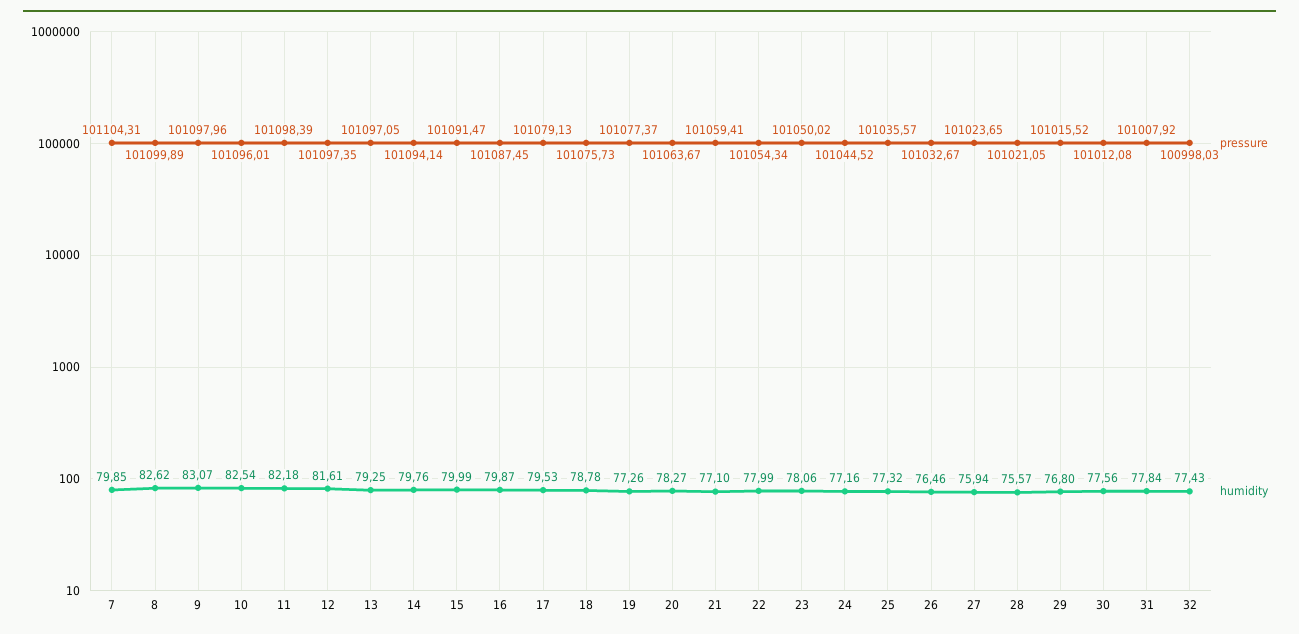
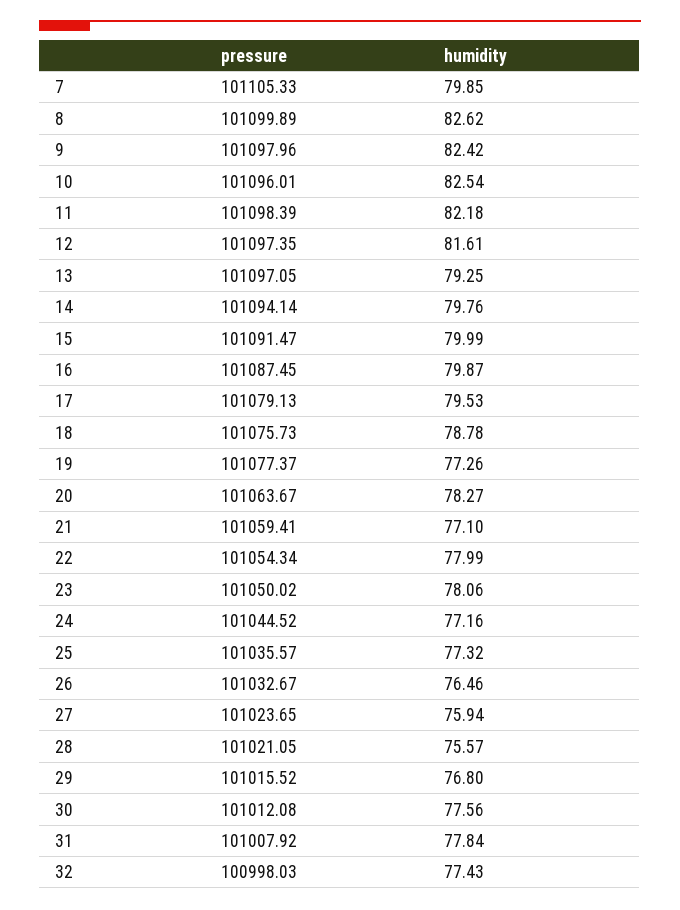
  {
    "pressure": {
-     "7": 101104.31,
+     "7": 101105.33,
      "8": 101099.89,
      "9": 101097.96,
      "10": 101096.01,
      "11": 101098.39,
      "12": 101097.35,
      "13": 101097.05,
      "14": 101094.14,
      "15": 101091.47,
      "16": 101087.45,
      "17": 101079.13,
      "18": 101075.73,
      "19": 101077.37,
      "20": 101063.67,
      "21": 101059.41,
      "22": 101054.34,
      "23": 101050.02,
      "24": 101044.52,
      "25": 101035.57,
      "26": 101032.67,
      "27": 101023.65,
      "28": 101021.05,
      "29": 101015.52,
      "30": 101012.08,
      "31": 101007.92,
      "32": 100998.03
    },
    "humidity": {
      "7": 79.85,
      "8": 82.62,
-     "9": 83.07,
+     "9": 82.42,
      "10": 82.54,
      "11": 82.18,
      "12": 81.61,
      "13": 79.25,
      "14": 79.76,
      "15": 79.99,
      "16": 79.87,
      "17": 79.53,
      "18": 78.78,
      "19": 77.26,
      "20": 78.27,
      "21": 77.1,
      "22": 77.99,
      "23": 78.06,
      "24": 77.16,
      "25": 77.32,
      "26": 76.46,
      "27": 75.94,
      "28": 75.57,
      "29": 76.8,
      "30": 77.56,
      "31": 77.84,
      "32": 77.43
    }
  }

